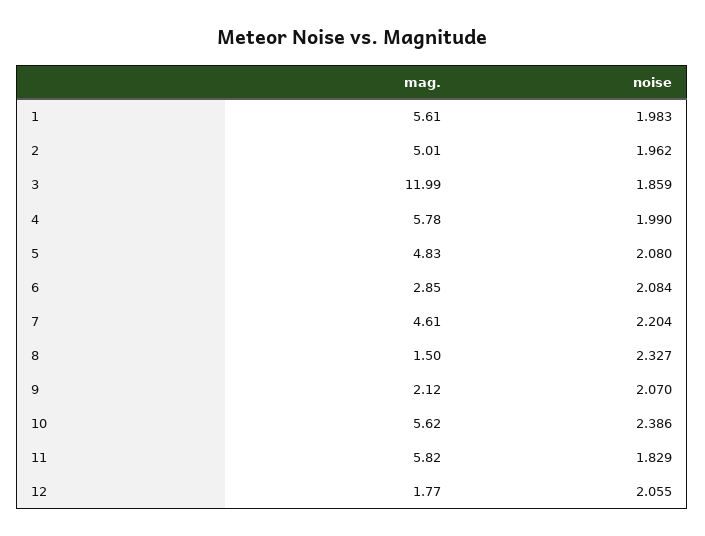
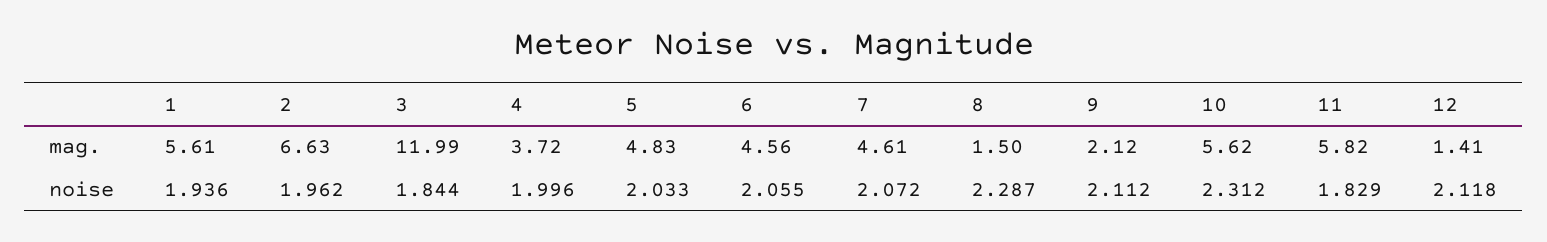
  {
    "mag.": {
      "1": 5.61,
-     "2": 5.01,
+     "2": 6.63,
      "3": 11.99,
-     "4": 5.78,
+     "4": 3.72,
      "5": 4.83,
-     "6": 2.85,
+     "6": 4.56,
      "7": 4.61,
      "8": 1.5,
      "9": 2.12,
      "10": 5.62,
      "11": 5.82,
-     "12": 1.77
+     "12": 1.41
    },
    "noise": {
-     "1": 1.983,
+     "1": 1.936,
      "2": 1.962,
-     "3": 1.859,
+     "3": 1.844,
-     "4": 1.99,
+     "4": 1.996,
-     "5": 2.08,
+     "5": 2.033,
-     "6": 2.084,
+     "6": 2.055,
-     "7": 2.204,
+     "7": 2.072,
-     "8": 2.327,
+     "8": 2.287,
-     "9": 2.07,
+     "9": 2.112,
-     "10": 2.386,
+     "10": 2.312,
      "11": 1.829,
-     "12": 2.055
+     "12": 2.118
    }
  }

